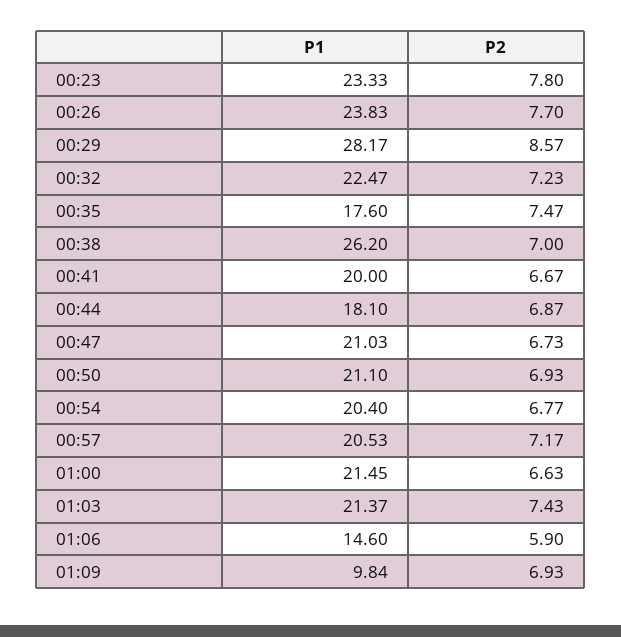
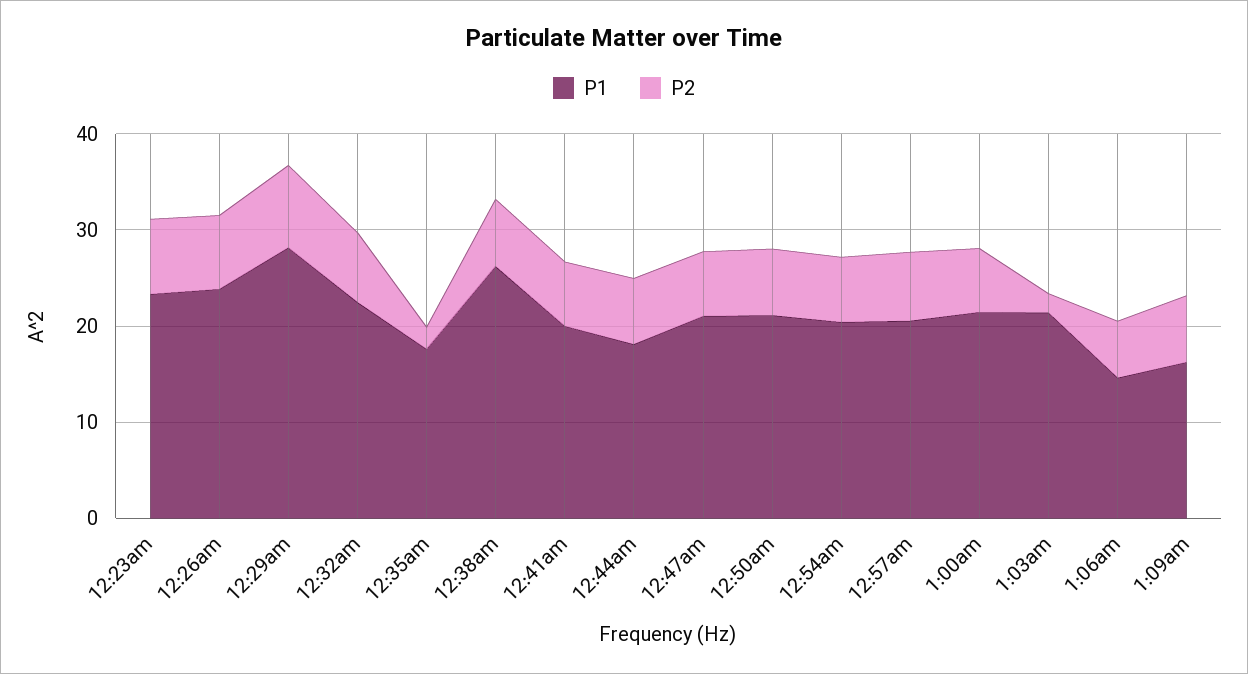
  {
    "P1": {
      "00:23": 23.33,
      "00:26": 23.83,
      "00:29": 28.17,
      "00:32": 22.47,
      "00:35": 17.6,
      "00:38": 26.2,
      "00:41": 20,
      "00:44": 18.1,
      "00:47": 21.03,
      "00:50": 21.1,
      "00:54": 20.4,
      "00:57": 20.53,
      "01:00": 21.45,
      "01:03": 21.37,
      "01:06": 14.6,
-     "01:09": 9.84
+     "01:09": 16
    },
    "P2": {
      "00:23": 7.8,
      "00:26": 7.7,
      "00:29": 8.57,
      "00:32": 7.23,
-     "00:35": 7.47,
+     "00:35": 2,
      "00:38": 7,
      "00:41": 6.67,
      "00:44": 6.87,
      "00:47": 6.73,
      "00:50": 6.93,
      "00:54": 6.77,
      "00:57": 7.17,
      "01:00": 6.63,
-     "01:03": 7.43,
+     "01:03": 2,
      "01:06": 5.9,
      "01:09": 6.93
    }
  }

